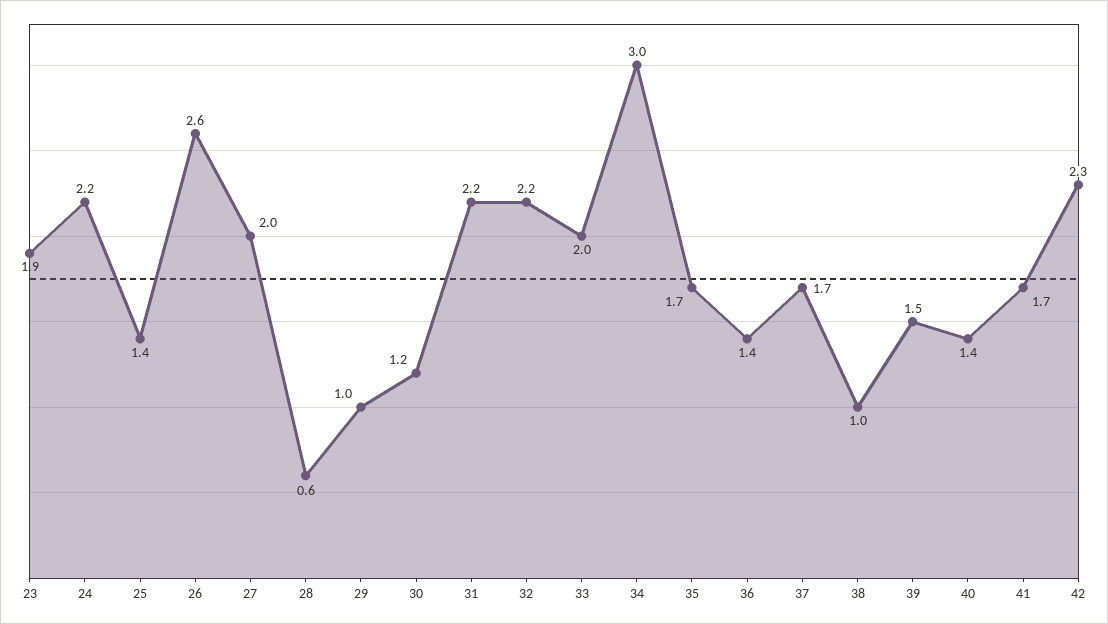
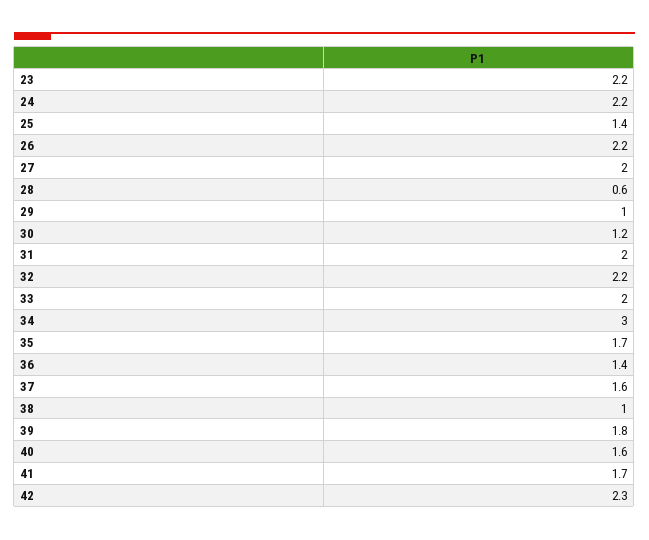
  {
-   "23": 1.9,
+   "23": 2.2,
    "24": 2.2,
    "25": 1.4,
-   "26": 2.6,
+   "26": 2.2,
    "27": 2,
    "28": 0.6,
    "29": 1,
    "30": 1.2,
-   "31": 2.2,
+   "31": 2,
    "32": 2.2,
    "33": 2,
    "34": 3,
    "35": 1.7,
    "36": 1.4,
-   "37": 1.7,
+   "37": 1.6,
    "38": 1,
-   "39": 1.5,
+   "39": 1.8,
-   "40": 1.4,
+   "40": 1.6,
    "41": 1.7,
    "42": 2.3
  }

